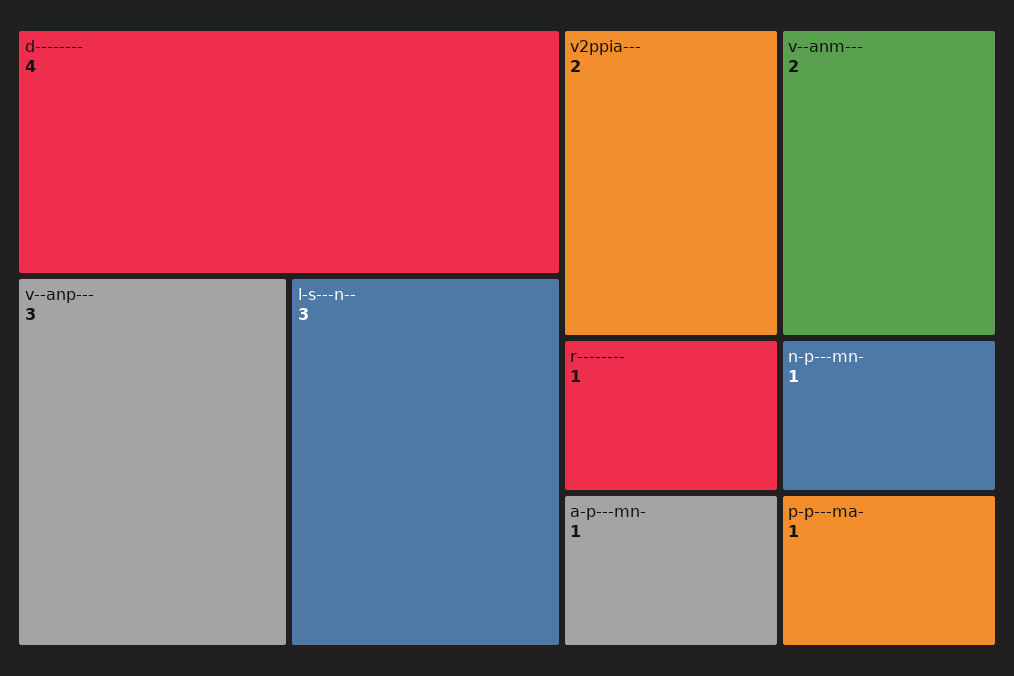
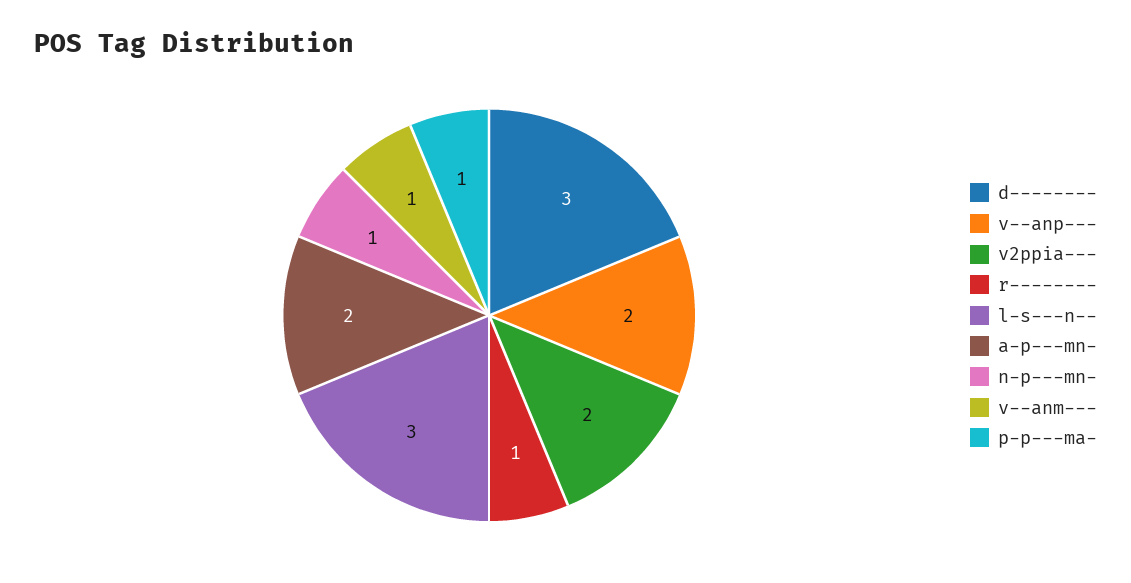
  {
-   "d--------": 4,
+   "d--------": 3,
-   "v--anp---": 3,
+   "v--anp---": 2,
    "l-s---n--": 3,
    "v2ppia---": 2,
-   "v--anm---": 2,
+   "v--anm---": 1,
    "r--------": 1,
-   "a-p---mn-": 1,
+   "a-p---mn-": 2,
    "n-p---mn-": 1,
    "p-p---ma-": 1
  }

